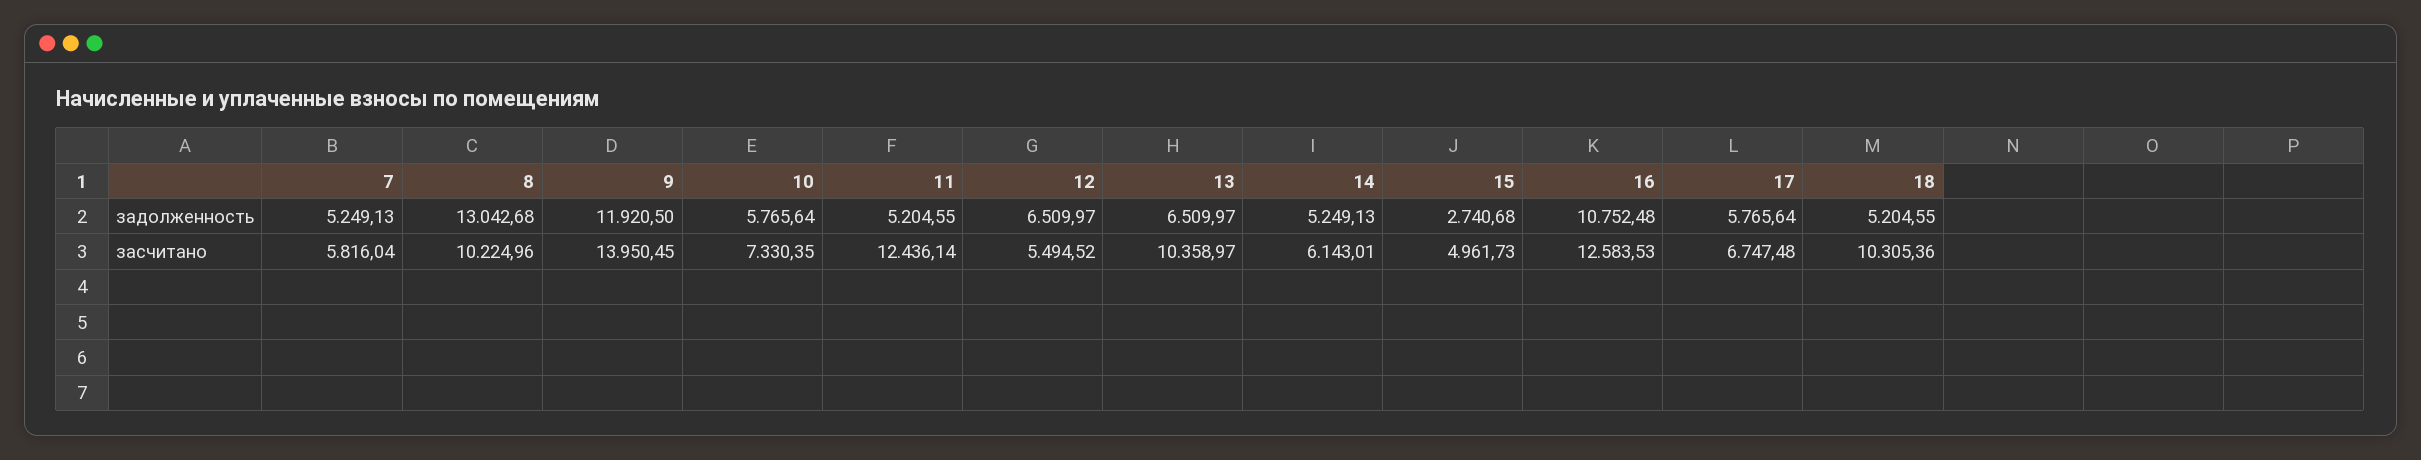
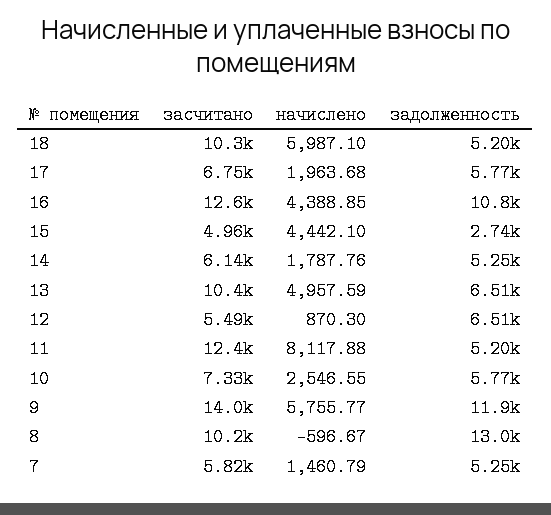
  {
    "7": {
      "задолженность": 5249.13,
-     "засчитано": 5816.04
+     "засчитано": 5816.04,
+     "начислено": 1460.79
    },
    "8": {
      "задолженность": 13042.68,
-     "засчитано": 10224.96
+     "засчитано": 10224.96,
+     "начислено": -596.67
    },
    "9": {
      "задолженность": 11920.5,
-     "засчитано": 13950.45
+     "засчитано": 13950.45,
+     "начислено": 5755.77
    },
    "10": {
      "задолженность": 5765.64,
-     "засчитано": 7330.35
+     "засчитано": 7330.35,
+     "начислено": 2546.55
    },
    "11": {
      "задолженность": 5204.55,
-     "засчитано": 12436.14
+     "засчитано": 12436.14,
+     "начислено": 8117.88
    },
    "12": {
      "задолженность": 6509.97,
-     "засчитано": 5494.52
+     "засчитано": 5494.52,
+     "начислено": 870.3
    },
    "13": {
      "задолженность": 6509.97,
-     "засчитано": 10358.97
+     "засчитано": 10358.97,
+     "начислено": 4957.59
    },
    "14": {
      "задолженность": 5249.13,
-     "засчитано": 6143.01
+     "засчитано": 6143.01,
+     "начислено": 1787.76
    },
    "15": {
      "задолженность": 2740.68,
-     "засчитано": 4961.73
+     "засчитано": 4961.73,
+     "начислено": 4442.1
    },
    "16": {
      "задолженность": 10752.48,
-     "засчитано": 12583.53
+     "засчитано": 12583.53,
+     "начислено": 4388.85
    },
    "17": {
      "задолженность": 5765.64,
-     "засчитано": 6747.48
+     "засчитано": 6747.48,
+     "начислено": 1963.68
    },
    "18": {
      "задолженность": 5204.55,
-     "засчитано": 10305.36
+     "засчитано": 10305.36,
+     "начислено": 5987.1
    }
  }

